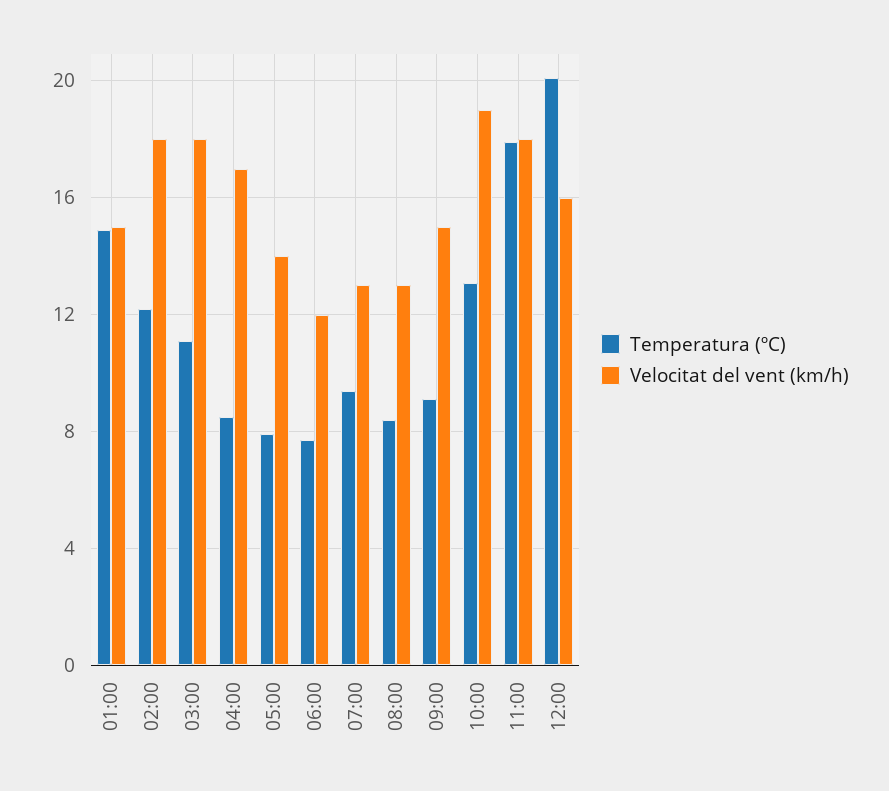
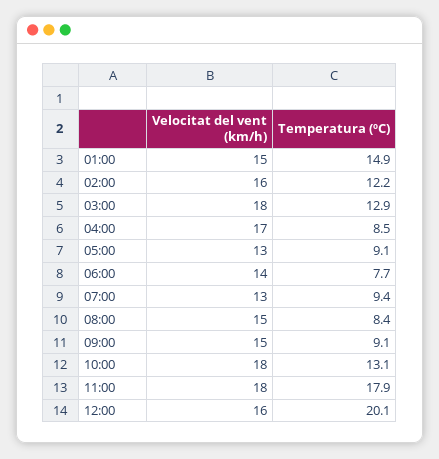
  {
    "Temperatura (ºC)": {
      "01:00": 14.9,
      "02:00": 12.2,
-     "03:00": 11,
+     "03:00": 12.9,
      "04:00": 8.5,
-     "05:00": 8,
+     "05:00": 9.1,
      "06:00": 7.7,
      "07:00": 9.4,
      "08:00": 8.4,
      "09:00": 9.1,
      "10:00": 13.1,
      "11:00": 17.9,
      "12:00": 20.1
    },
    "Velocitat del vent (km/h)": {
      "01:00": 15,
-     "02:00": 18,
+     "02:00": 16,
      "03:00": 18,
      "04:00": 17,
-     "05:00": 14,
+     "05:00": 13,
-     "06:00": 12,
+     "06:00": 14,
      "07:00": 13,
-     "08:00": 13,
+     "08:00": 15,
      "09:00": 15,
-     "10:00": 19,
+     "10:00": 18,
      "11:00": 18,
      "12:00": 16
    }
  }

